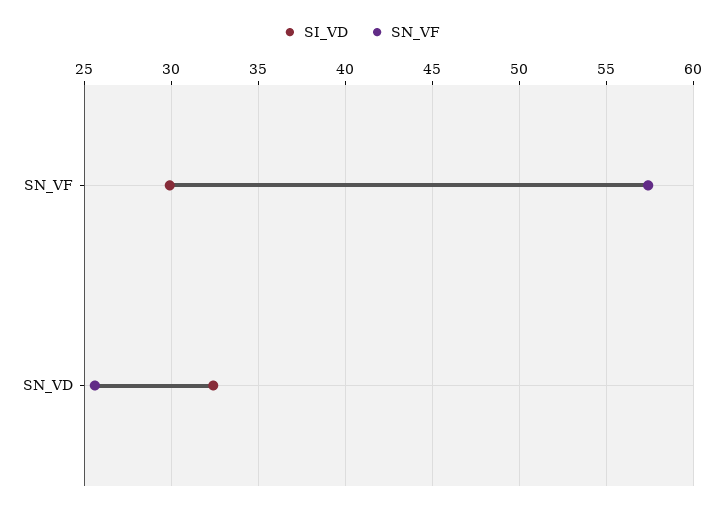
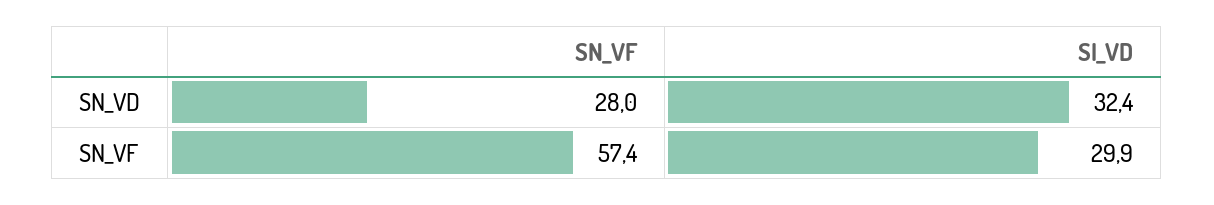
  {
    "SI_VD": {
      "SN_VF": 29.9,
      "SN_VD": 32.4
    },
    "SN_VF": {
      "SN_VF": 57.4,
-     "SN_VD": 25.5
+     "SN_VD": 28
    }
  }

